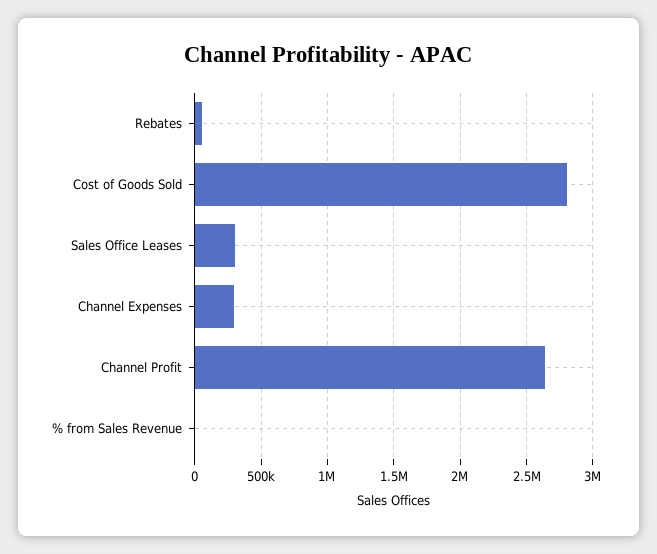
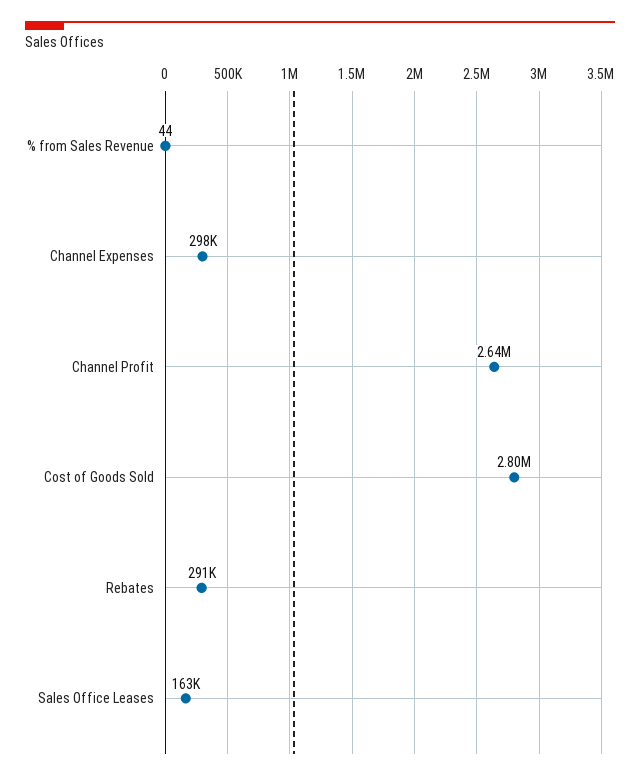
  {
-   "Rebates": 50000,
+   "Rebates": 291000,
    "Cost of Goods Sold": 2800000,
-   "Sales Office Leases": 300000,
+   "Sales Office Leases": 163000,
    "Channel Expenses": 298000,
    "Channel Profit": 2640000,
    "% from Sales Revenue": 44
  }

